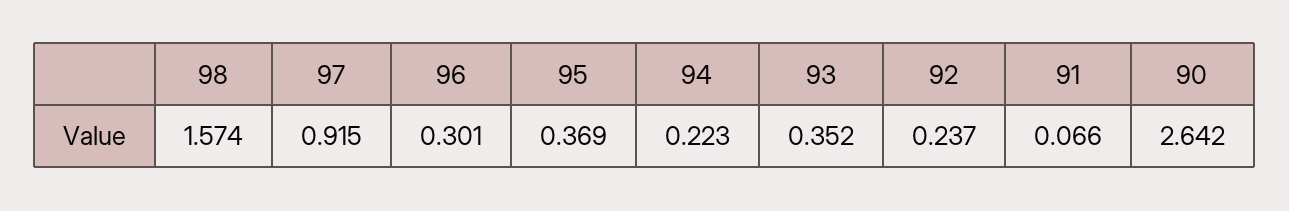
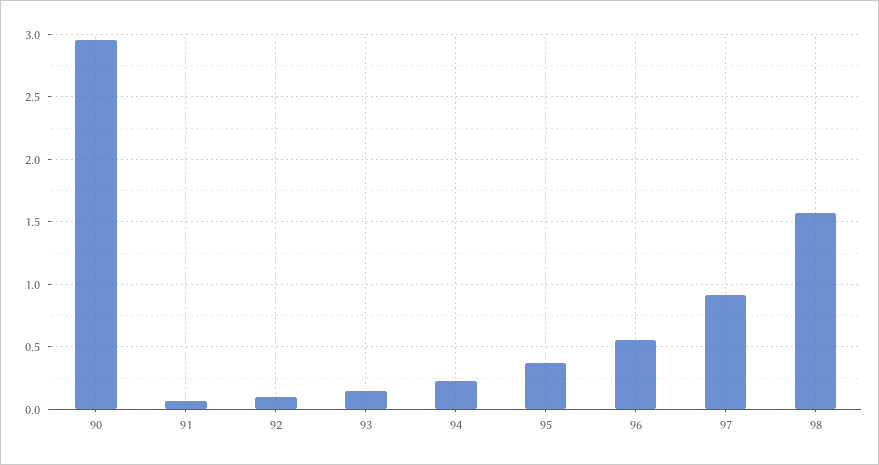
  {
    "98": 1.574,
    "97": 0.915,
-   "96": 0.301,
+   "96": 0.55,
    "95": 0.369,
    "94": 0.223,
-   "93": 0.352,
+   "93": 0.15,
-   "92": 0.237,
+   "92": 0.1,
    "91": 0.066,
-   "90": 2.642
+   "90": 2.95
  }

